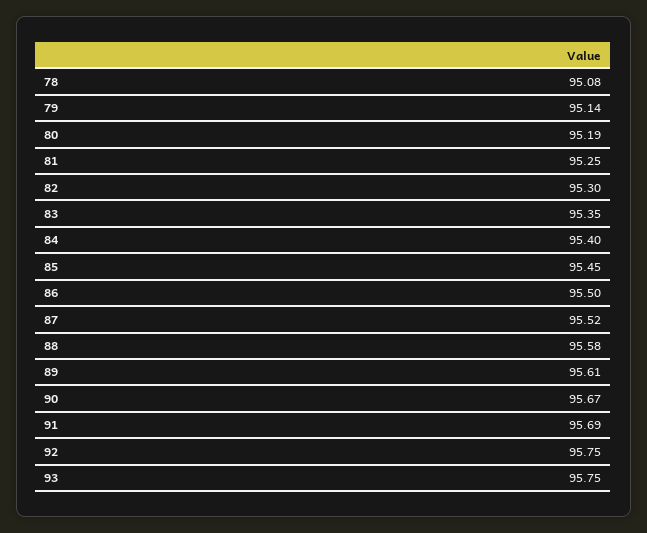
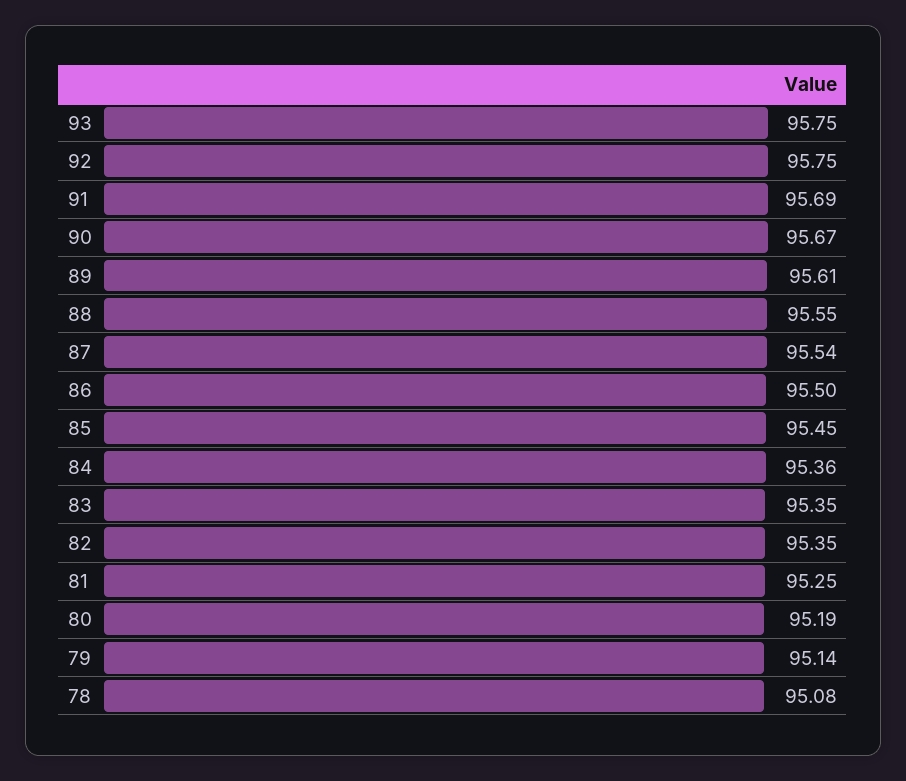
  {
    "78": 95.08,
    "79": 95.14,
    "80": 95.19,
    "81": 95.25,
-   "82": 95.3,
+   "82": 95.35,
    "83": 95.35,
-   "84": 95.4,
+   "84": 95.36,
    "85": 95.45,
    "86": 95.5,
-   "87": 95.52,
+   "87": 95.54,
-   "88": 95.58,
+   "88": 95.55,
    "89": 95.61,
    "90": 95.67,
    "91": 95.69,
    "92": 95.75,
    "93": 95.75
  }

